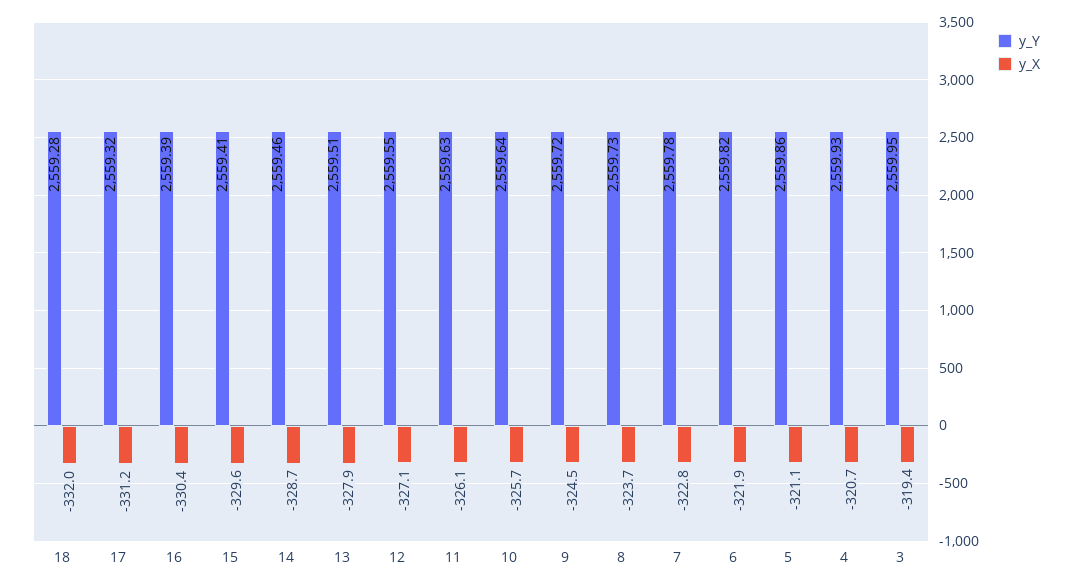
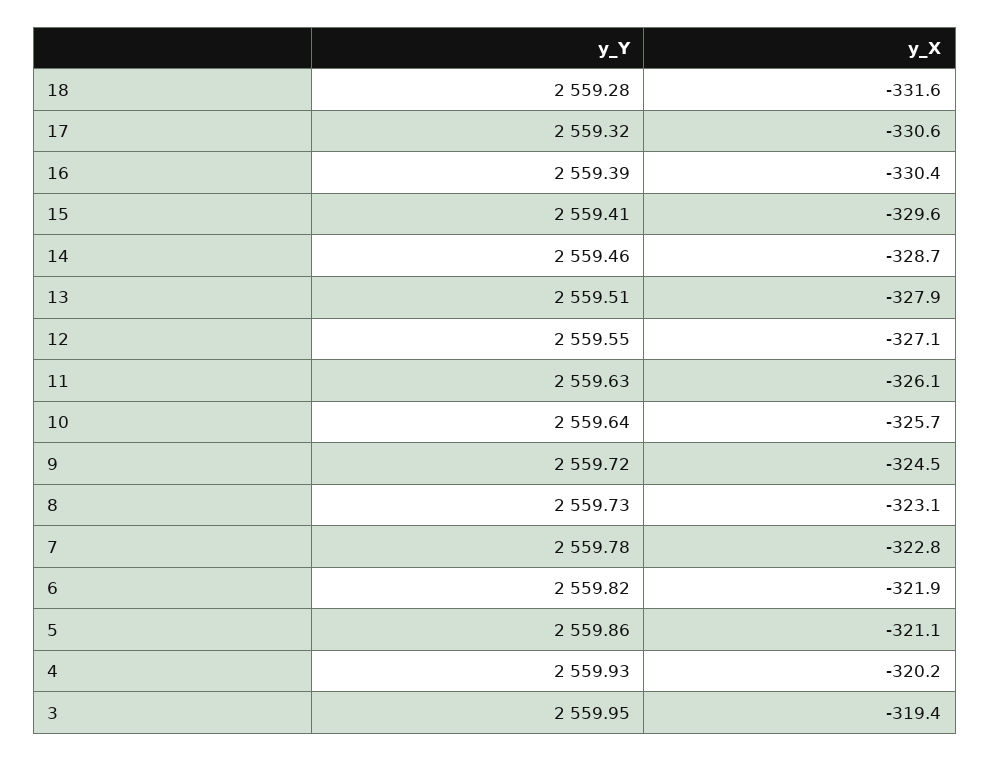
  {
    "y_Y": {
      "18": 2559.28,
      "17": 2559.32,
      "16": 2559.39,
      "15": 2559.41,
      "14": 2559.46,
      "13": 2559.51,
      "12": 2559.55,
      "11": 2559.63,
      "10": 2559.64,
      "9": 2559.72,
      "8": 2559.73,
      "7": 2559.78,
      "6": 2559.82,
      "5": 2559.86,
      "4": 2559.93,
      "3": 2559.95
    },
    "y_X": {
-     "18": -332,
+     "18": -331.6,
-     "17": -331.2,
+     "17": -330.6,
      "16": -330.4,
      "15": -329.6,
      "14": -328.7,
      "13": -327.9,
      "12": -327.1,
      "11": -326.1,
      "10": -325.7,
      "9": -324.5,
-     "8": -323.7,
+     "8": -323.1,
      "7": -322.8,
      "6": -321.9,
      "5": -321.1,
-     "4": -320.7,
+     "4": -320.2,
      "3": -319.4
    }
  }

